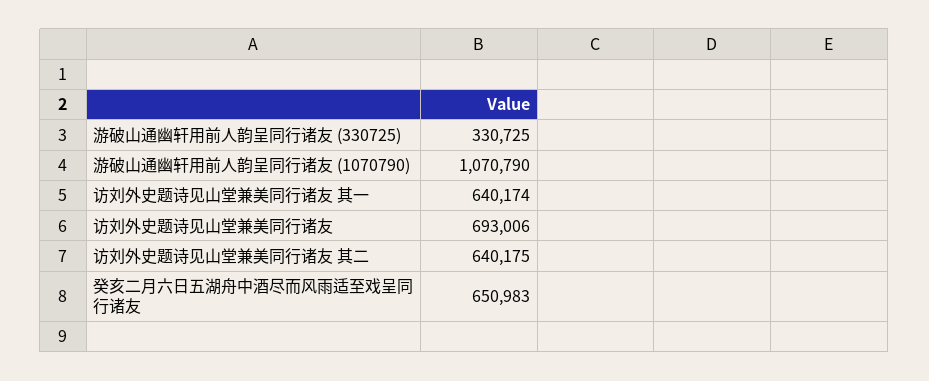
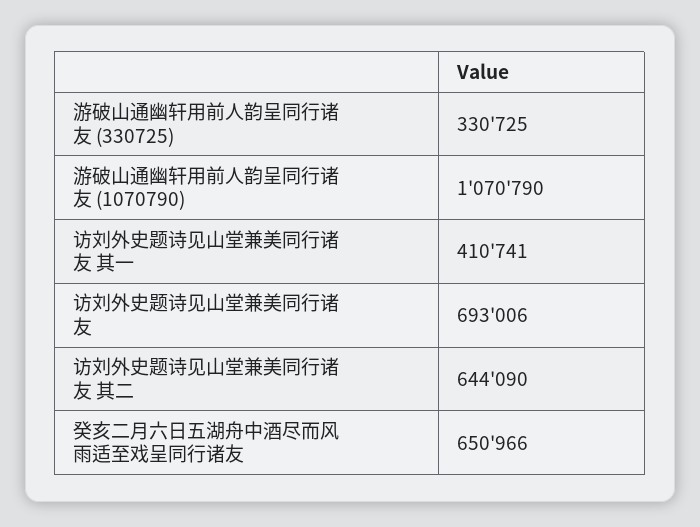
  {
    "游破山通幽轩用前人韵呈同行诸友 (330725)": 330725,
    "游破山通幽轩用前人韵呈同行诸友 (1070790)": 1070790,
-   "访刘外史题诗见山堂兼美同行诸友 其一": 640174,
+   "访刘外史题诗见山堂兼美同行诸友 其一": 410741,
    "访刘外史题诗见山堂兼美同行诸友": 693006,
-   "访刘外史题诗见山堂兼美同行诸友 其二": 640175,
+   "访刘外史题诗见山堂兼美同行诸友 其二": 644090,
-   "癸亥二月六日五湖舟中酒尽而风雨适至戏呈同行诸友": 650983
+   "癸亥二月六日五湖舟中酒尽而风雨适至戏呈同行诸友": 650966
  }

